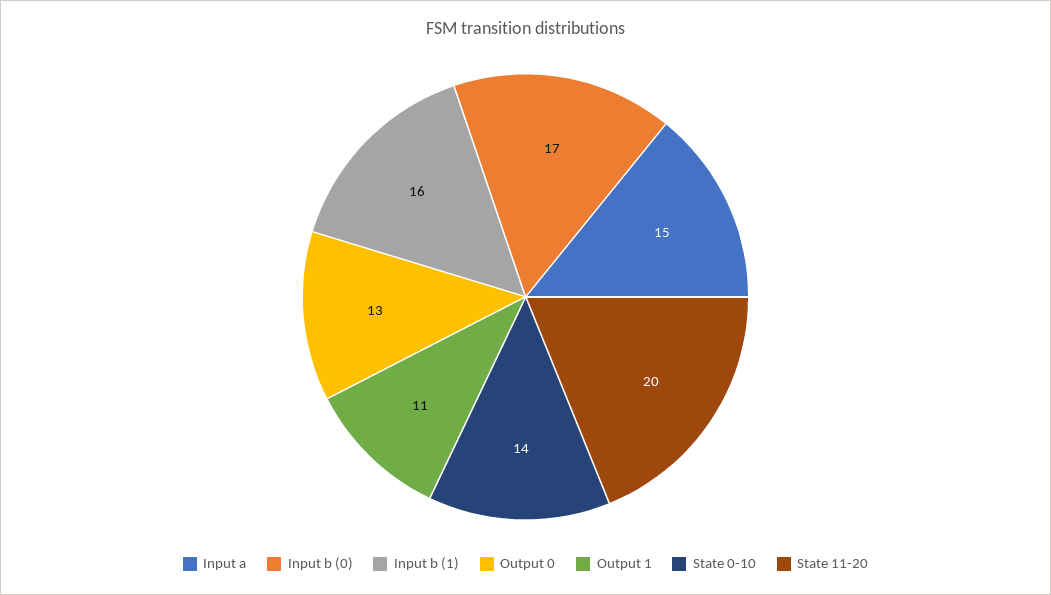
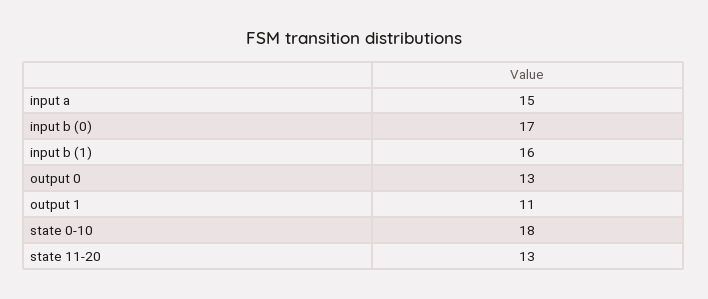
  {
    "Input a": 15,
    "Input b (0)": 17,
    "Input b (1)": 16,
    "Output 0": 13,
    "Output 1": 11,
-   "State 0-10": 14,
+   "State 0-10": 18,
-   "State 11-20": 20
+   "State 11-20": 13
  }

